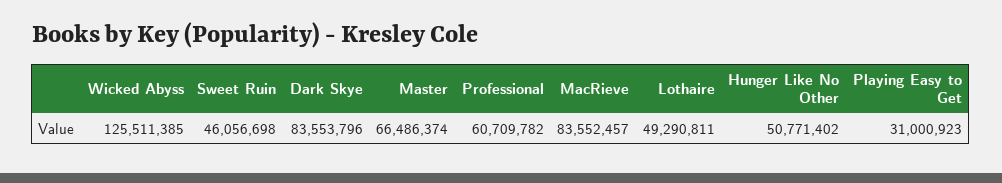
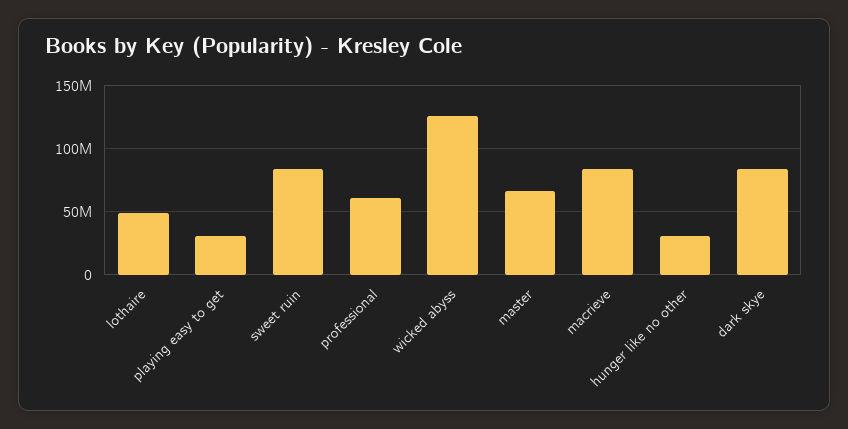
  {
    "Wicked Abyss": 125511385,
-   "Sweet Ruin": 46056698,
+   "Sweet Ruin": 85000000,
    "Dark Skye": 83553796,
    "Master": 66486374,
    "Professional": 60709782,
    "MacRieve": 83552457,
    "Lothaire": 49290811,
-   "Hunger Like No Other": 50771402,
+   "Hunger Like No Other": 30000000,
    "Playing Easy to Get": 31000923
  }

